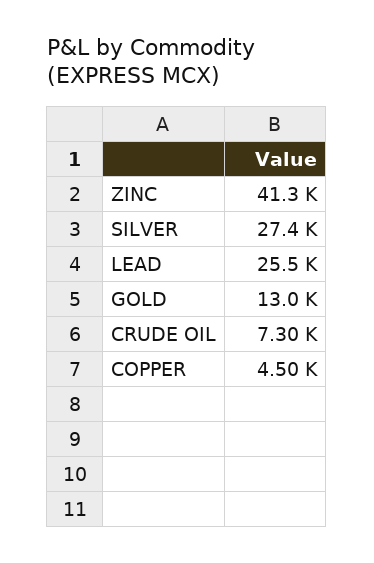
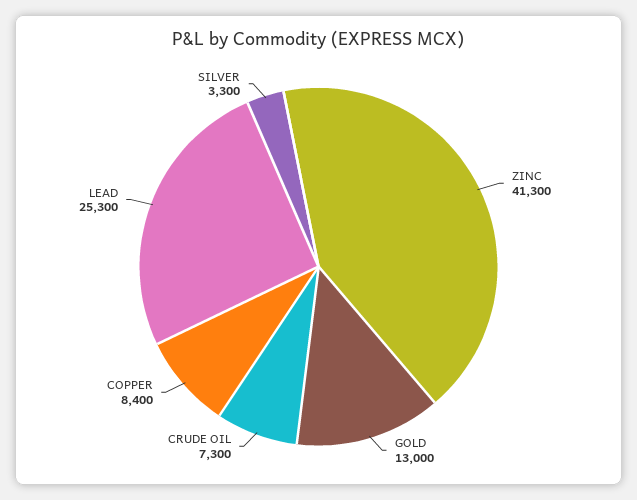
  {
    "ZINC": 41300,
-   "SILVER": 27400,
+   "SILVER": 3300,
-   "LEAD": 25500,
+   "LEAD": 25300,
    "GOLD": 13000,
    "CRUDE OIL": 7300,
-   "COPPER": 4500
+   "COPPER": 8400
  }

